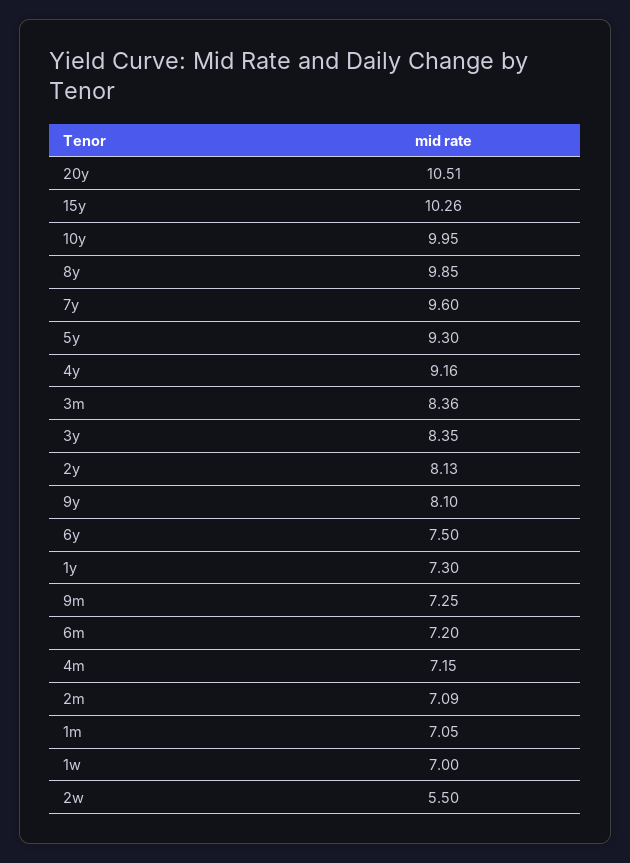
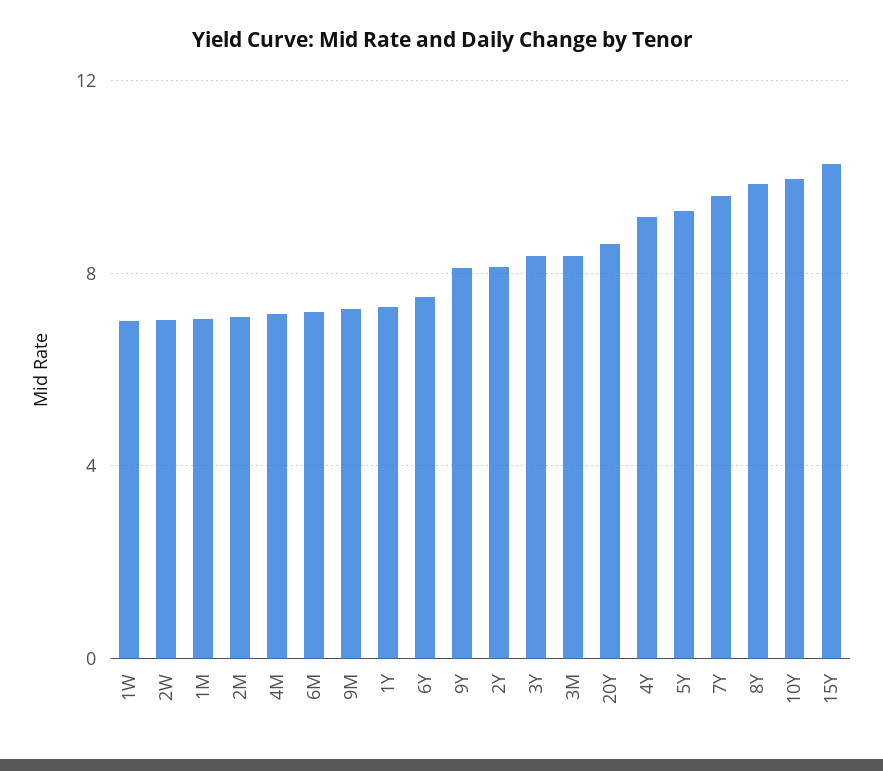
  {
-   "20y": 10.51,
+   "20y": 8.5,
    "15y": 10.26,
    "10y": 9.95,
    "8y": 9.85,
    "7y": 9.6,
    "5y": 9.3,
    "4y": 9.16,
    "3m": 8.36,
    "3y": 8.35,
    "2y": 8.13,
    "9y": 8.1,
    "6y": 7.5,
    "1y": 7.3,
    "9m": 7.25,
    "6m": 7.2,
    "4m": 7.15,
    "2m": 7.09,
    "1m": 7.05,
    "1w": 7,
-   "2w": 5.5
+   "2w": 7
  }

